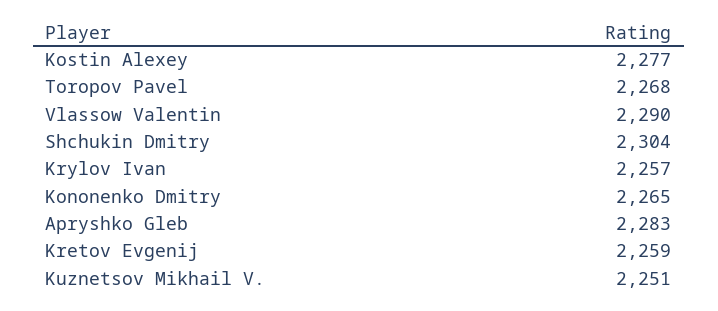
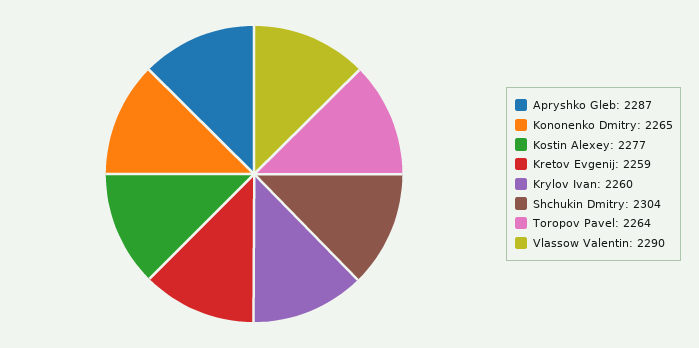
  {
    "Kostin Alexey": 2277,
-   "Toropov Pavel": 2268,
+   "Toropov Pavel": 2264,
    "Vlassow Valentin": 2290,
    "Shchukin Dmitry": 2304,
-   "Krylov Ivan": 2257,
+   "Krylov Ivan": 2260,
    "Kononenko Dmitry": 2265,
-   "Apryshko Gleb": 2283,
+   "Apryshko Gleb": 2287,
-   "Kretov Evgenij": 2259,
+   "Kretov Evgenij": 2259
-   "Kuznetsov Mikhail V.": 2251
  }

